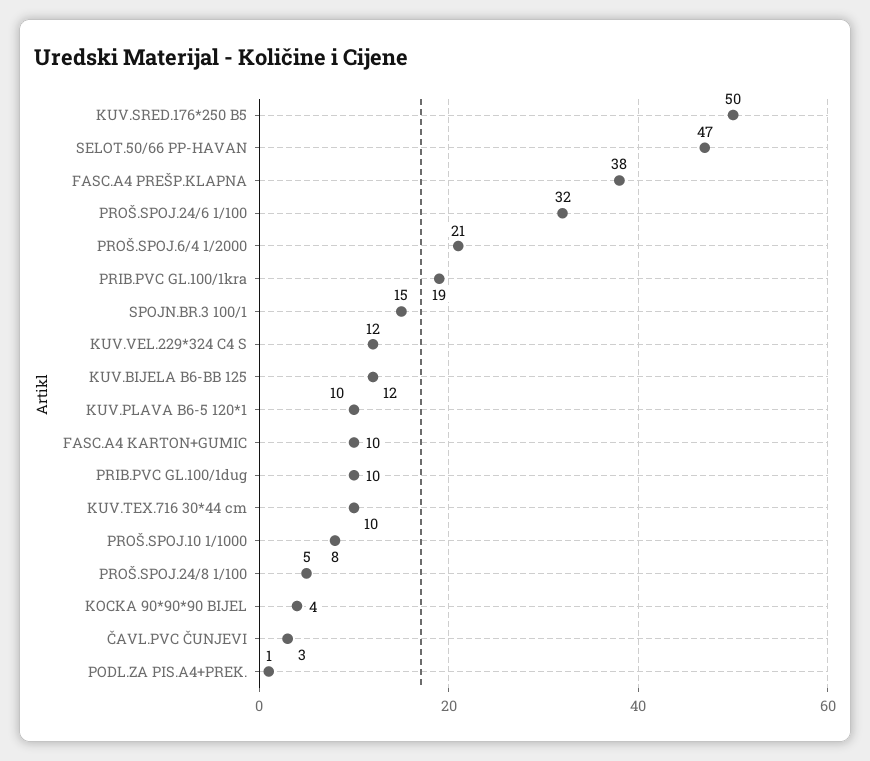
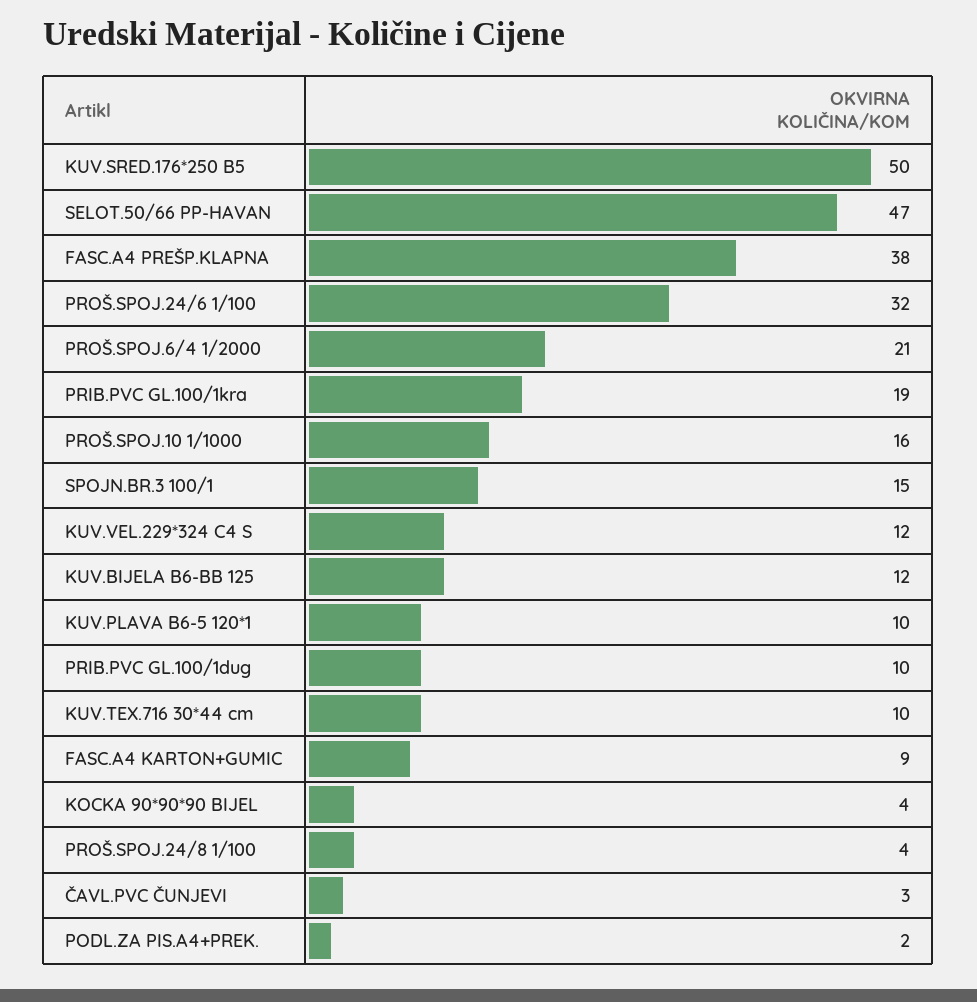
  {
    "KUV.SRED.176*250 B5": 50,
    "SELOT.50/66 PP-HAVAN": 47,
    "FASC.A4 PREŠP.KLAPNA": 38,
    "PROŠ.SPOJ.24/6 1/100": 32,
    "PROŠ.SPOJ.6/4 1/2000": 21,
    "PRIB.PVC GL.100/1kra": 19,
    "SPOJN.BR.3 100/1": 15,
    "KUV.VEL.229*324 C4 S": 12,
    "KUV.BIJELA B6-BB 125": 12,
    "KUV.PLAVA B6-5 120*1": 10,
-   "FASC.A4 KARTON+GUMIC": 10,
+   "FASC.A4 KARTON+GUMIC": 9,
    "PRIB.PVC GL.100/1dug": 10,
    "KUV.TEX.716 30*44 cm": 10,
-   "PROŠ.SPOJ.10 1/1000": 8,
+   "PROŠ.SPOJ.10 1/1000": 16,
-   "PROŠ.SPOJ.24/8 1/100": 5,
+   "PROŠ.SPOJ.24/8 1/100": 4,
    "KOCKA 90*90*90 BIJEL": 4,
    "ČAVL.PVC ČUNJEVI": 3,
-   "PODL.ZA PIS.A4+PREK.": 1
+   "PODL.ZA PIS.A4+PREK.": 2
  }

